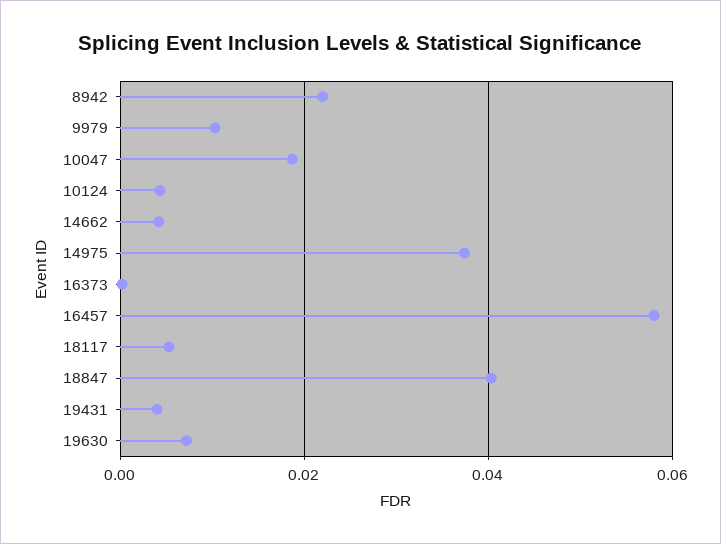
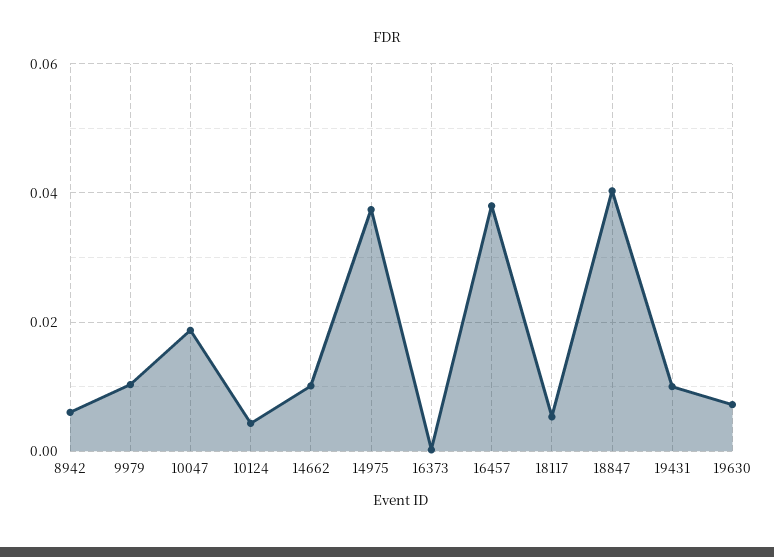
  {
-   "8942": 0.022,
+   "8942": 0.006,
    "9979": 0.01,
    "10047": 0.018,
    "10124": 0.004,
-   "14662": 0.004,
+   "14662": 0.01,
    "14975": 0.038,
    "16373": 0,
-   "16457": 0.058,
+   "16457": 0.038,
    "18117": 0.006,
    "18847": 0.04,
-   "19431": 0.004,
+   "19431": 0.01,
    "19630": 0.008
  }

